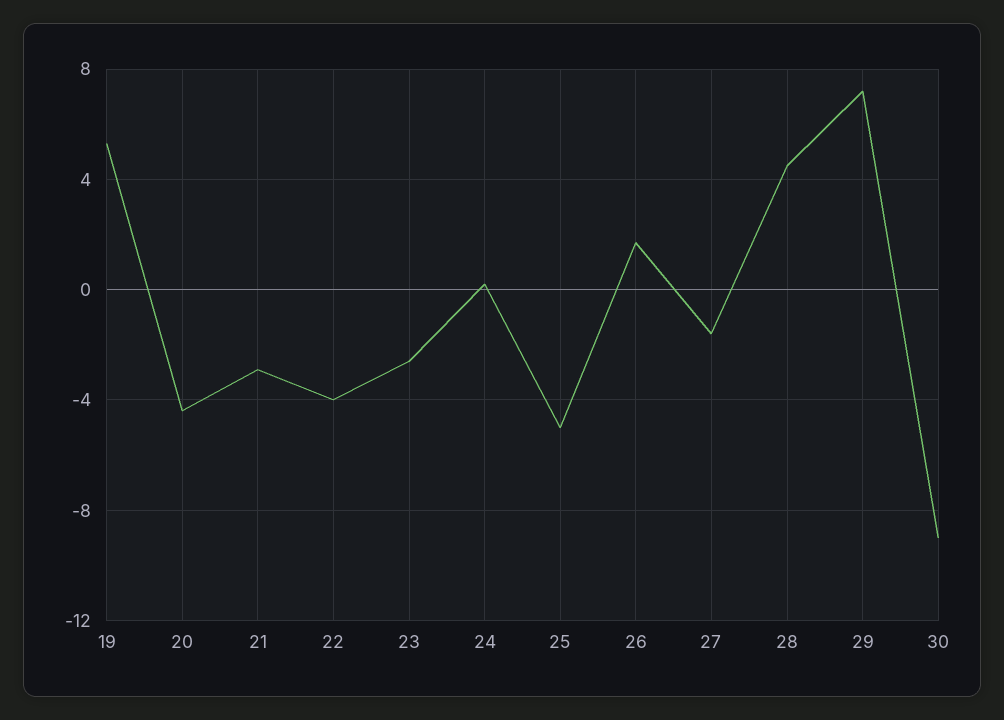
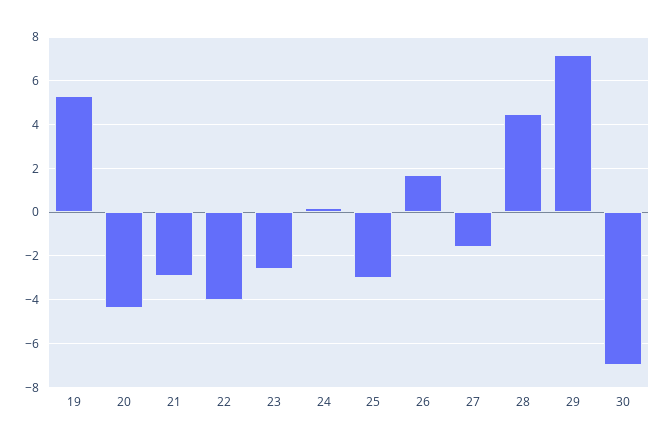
  {
    "19": 5.5,
    "20": -4.5,
    "21": -3,
    "22": -4,
    "23": -2.5,
    "24": 0,
-   "25": -5,
+   "25": -3,
    "26": 1.5,
    "27": -1.5,
    "28": 4.5,
    "29": 7,
-   "30": -9
+   "30": -7
  }

